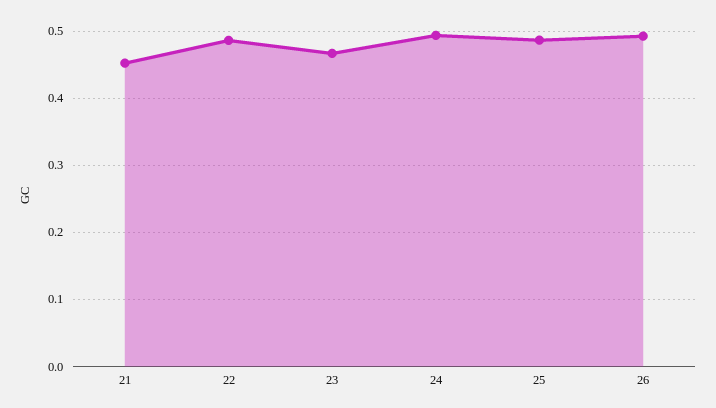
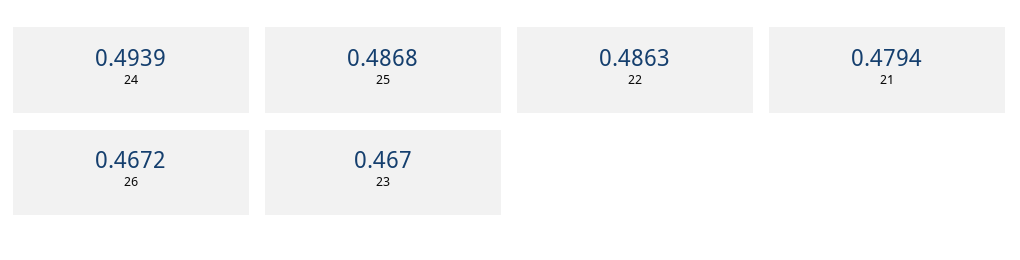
  {
-   "21": 0.45,
+   "21": 0.4794,
    "22": 0.4863,
    "23": 0.467,
    "24": 0.4939,
    "25": 0.4868,
-   "26": 0.49
+   "26": 0.4672
  }

